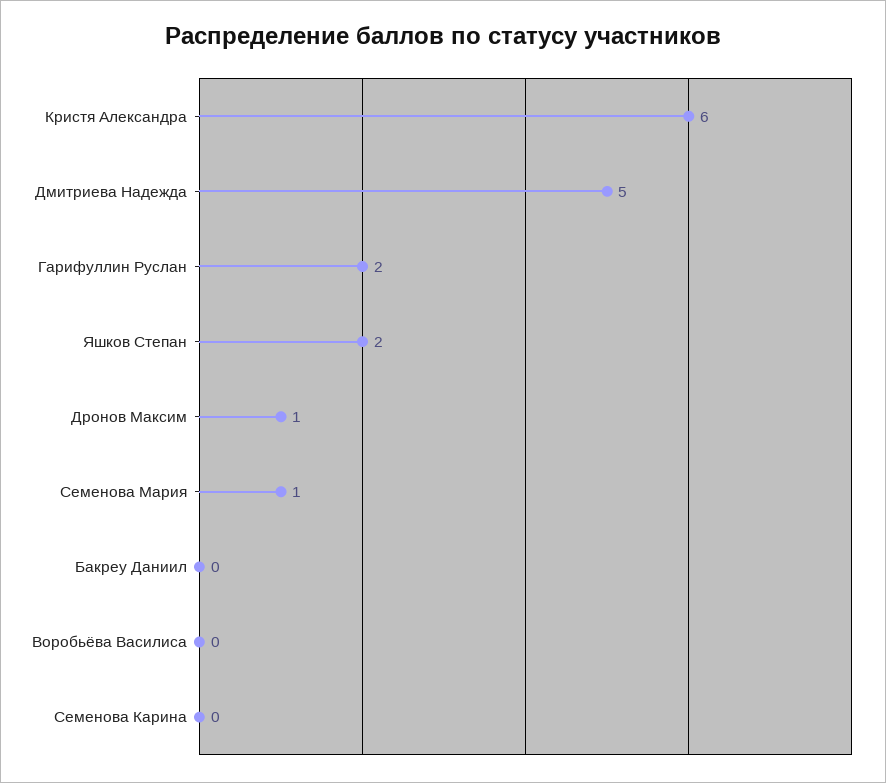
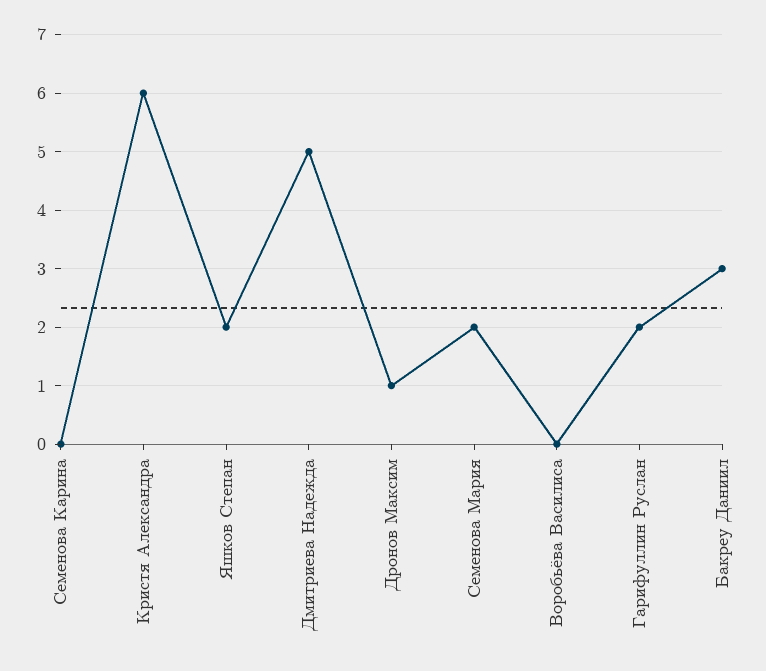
  {
    "Кристя Александра": 6,
    "Дмитриева Надежда": 5,
    "Гарифуллин Руслан": 2,
    "Яшков Степан": 2,
    "Дронов Максим": 1,
-   "Семенова Мария": 1,
+   "Семенова Мария": 2,
-   "Бакреу Даниил": 0,
+   "Бакреу Даниил": 3,
    "Воробьёва Василиса": 0,
    "Семенова Карина": 0
  }

